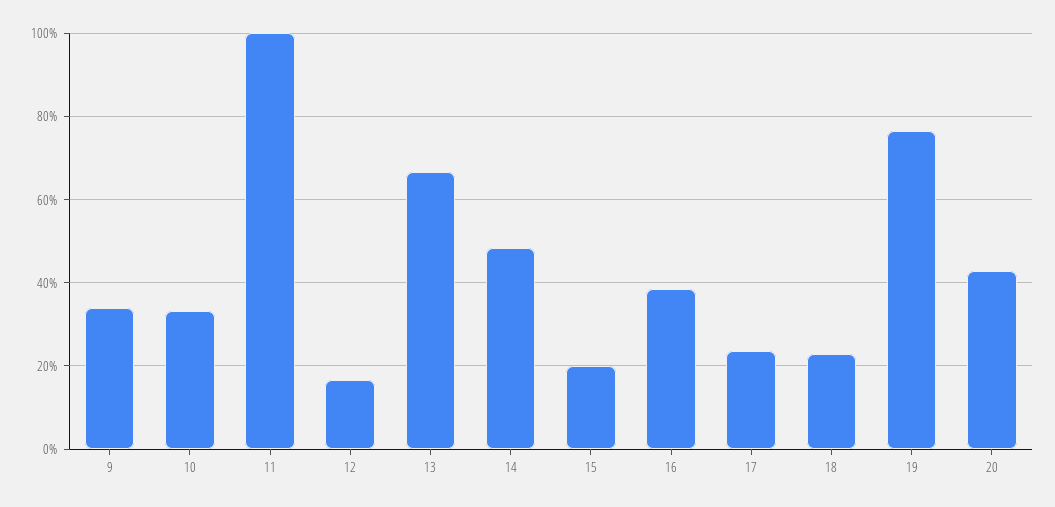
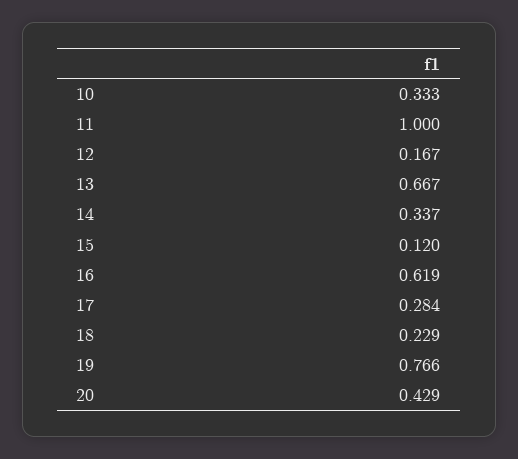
  {
-   "9": 0.34,
    "10": 0.333,
    "11": 1,
    "12": 0.167,
    "13": 0.667,
-   "14": 0.48,
+   "14": 0.337,
-   "15": 0.2,
+   "15": 0.12,
-   "16": 0.38,
+   "16": 0.619,
-   "17": 0.24,
+   "17": 0.284,
    "18": 0.229,
    "19": 0.766,
    "20": 0.429
  }

